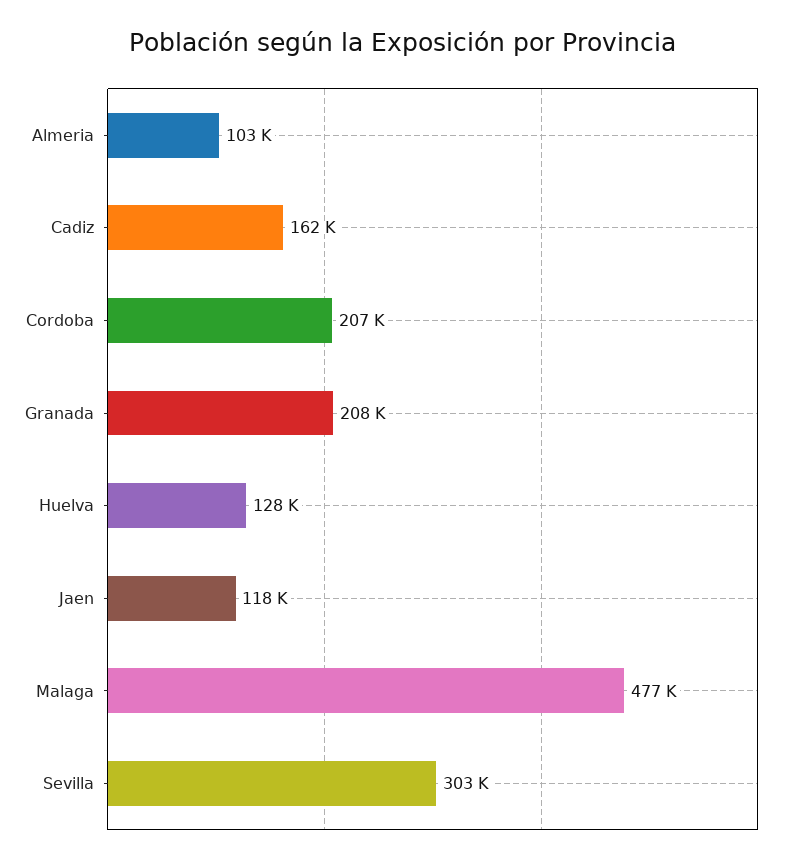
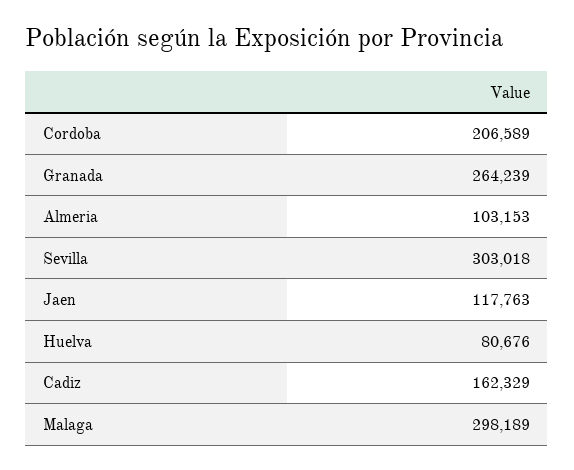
  {
    "Almeria": 103153,
    "Cadiz": 162329,
    "Cordoba": 206589,
-   "Granada": 208000,
+   "Granada": 264239,
-   "Huelva": 128000,
+   "Huelva": 80676,
    "Jaen": 117763,
-   "Malaga": 477000,
+   "Malaga": 298189,
    "Sevilla": 303018
  }

